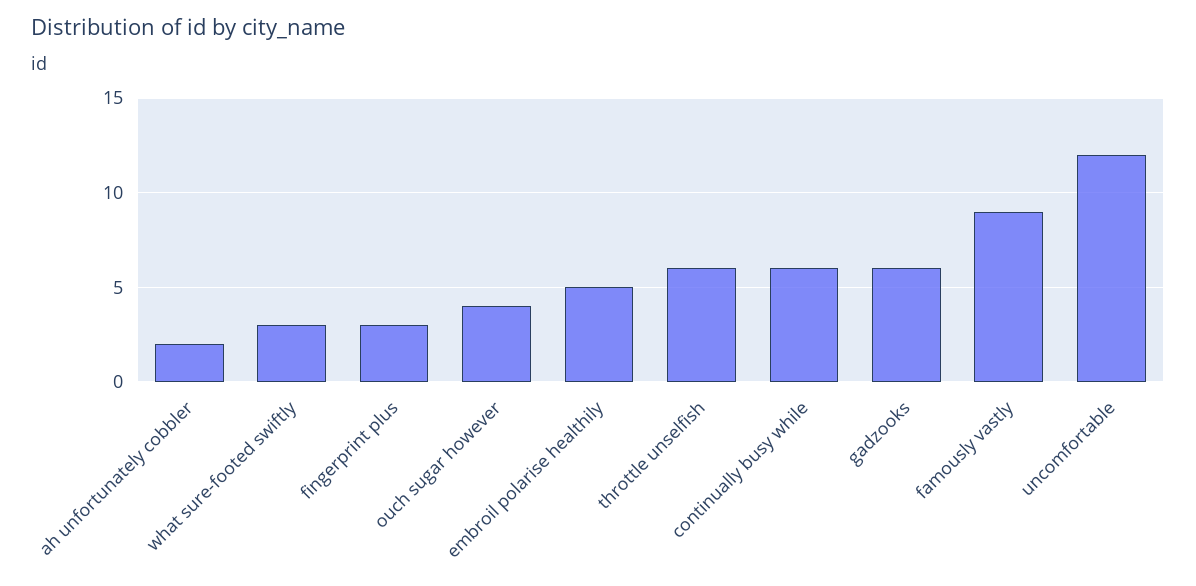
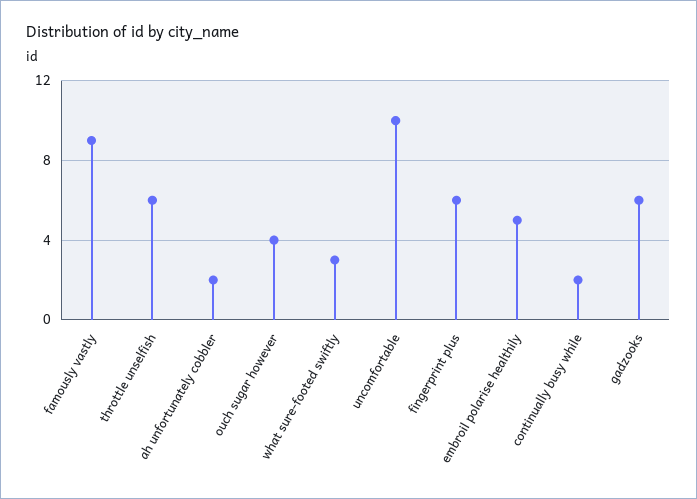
  {
    "ah unfortunately cobbler": 2,
    "what sure-footed swiftly": 3,
-   "fingerprint plus": 3,
+   "fingerprint plus": 6,
    "ouch sugar however": 4,
    "embroil polarise healthily": 5,
    "throttle unselfish": 6,
-   "continually busy while": 6,
+   "continually busy while": 2,
    "gadzooks": 6,
    "famously vastly": 9,
-   "uncomfortable": 12
+   "uncomfortable": 10
  }

